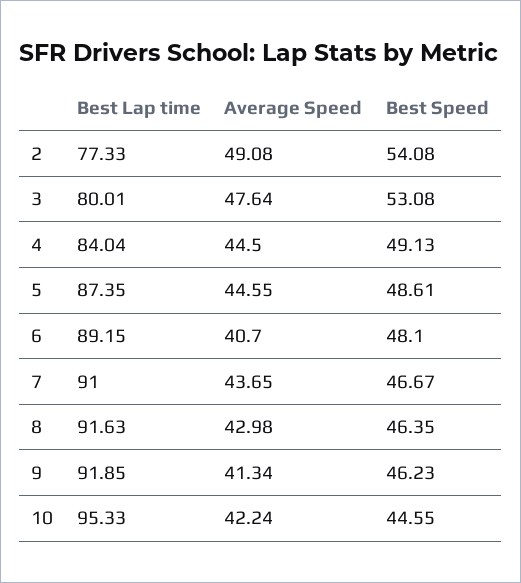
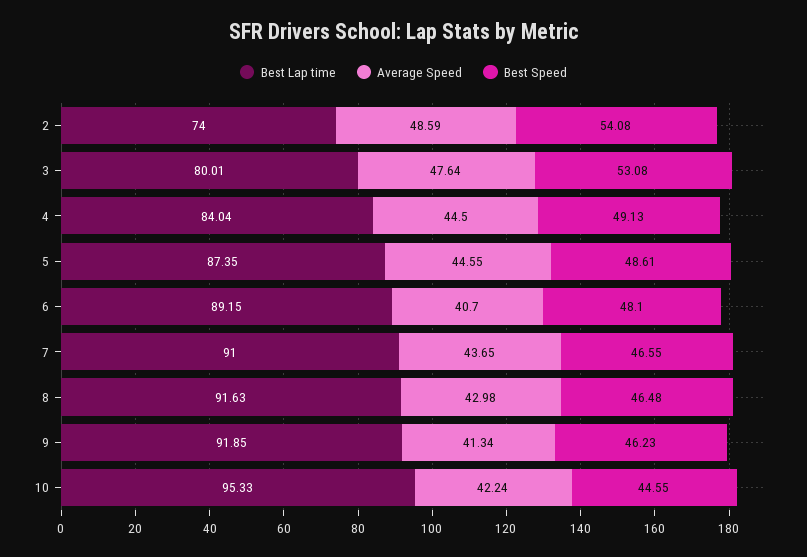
  {
    "Best Lap time": {
-     "2": 77.33,
+     "2": 74,
      "3": 80.01,
      "4": 84.04,
      "5": 87.35,
      "6": 89.15,
      "7": 91,
      "8": 91.63,
      "9": 91.85,
      "10": 95.33
    },
    "Average Speed": {
-     "2": 49.08,
+     "2": 48.59,
      "3": 47.64,
      "4": 44.5,
      "5": 44.55,
      "6": 40.7,
      "7": 43.65,
      "8": 42.98,
      "9": 41.34,
      "10": 42.24
    },
    "Best Speed": {
      "2": 54.08,
      "3": 53.08,
      "4": 49.13,
      "5": 48.61,
      "6": 48.1,
-     "7": 46.67,
+     "7": 46.55,
-     "8": 46.35,
+     "8": 46.48,
      "9": 46.23,
      "10": 44.55
    }
  }

